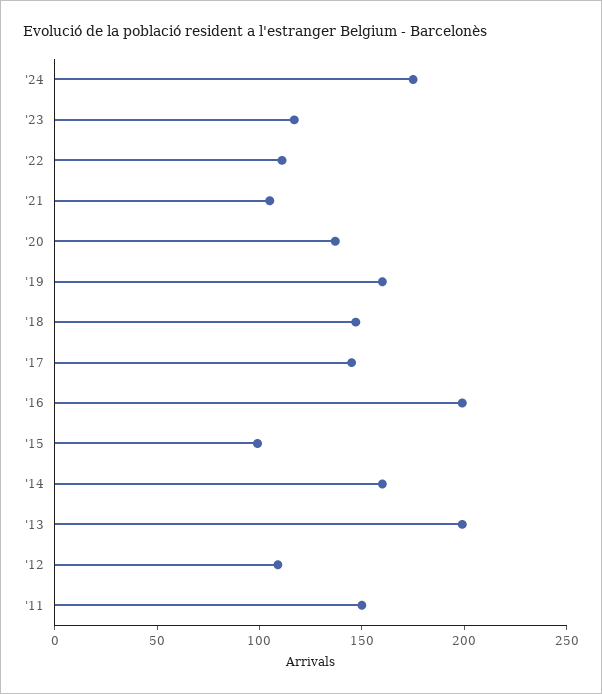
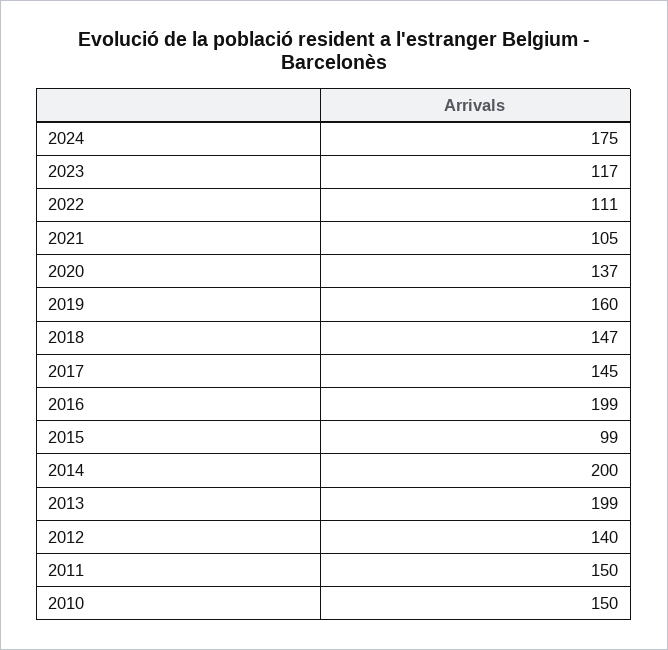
  {
    "'24": 175,
    "'23": 117,
    "'22": 111,
    "'21": 105,
    "'20": 137,
    "'19": 160,
    "'18": 147,
    "'17": 145,
    "'16": 199,
    "'15": 99,
-   "'14": 160,
+   "'14": 200,
    "'13": 199,
-   "'12": 110,
+   "'12": 140,
-   "'11": 150
+   "'11": 150,
+   "2010": 150
  }

